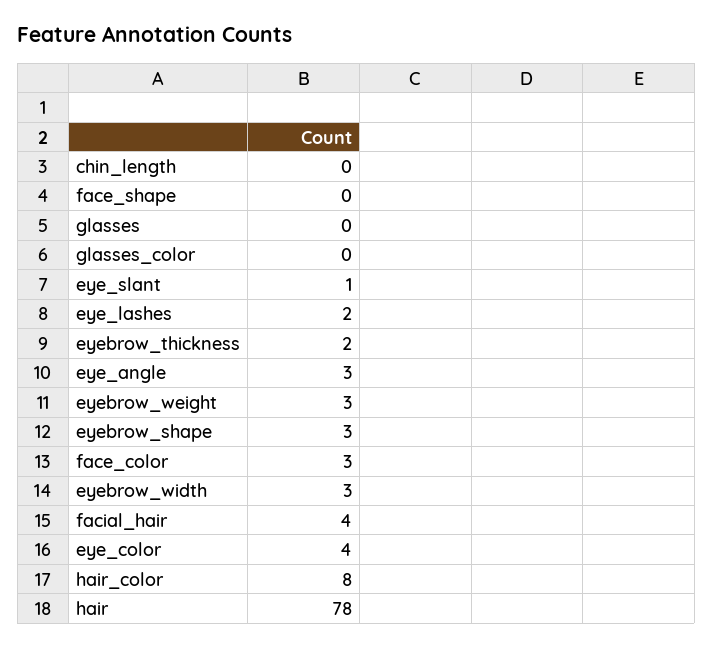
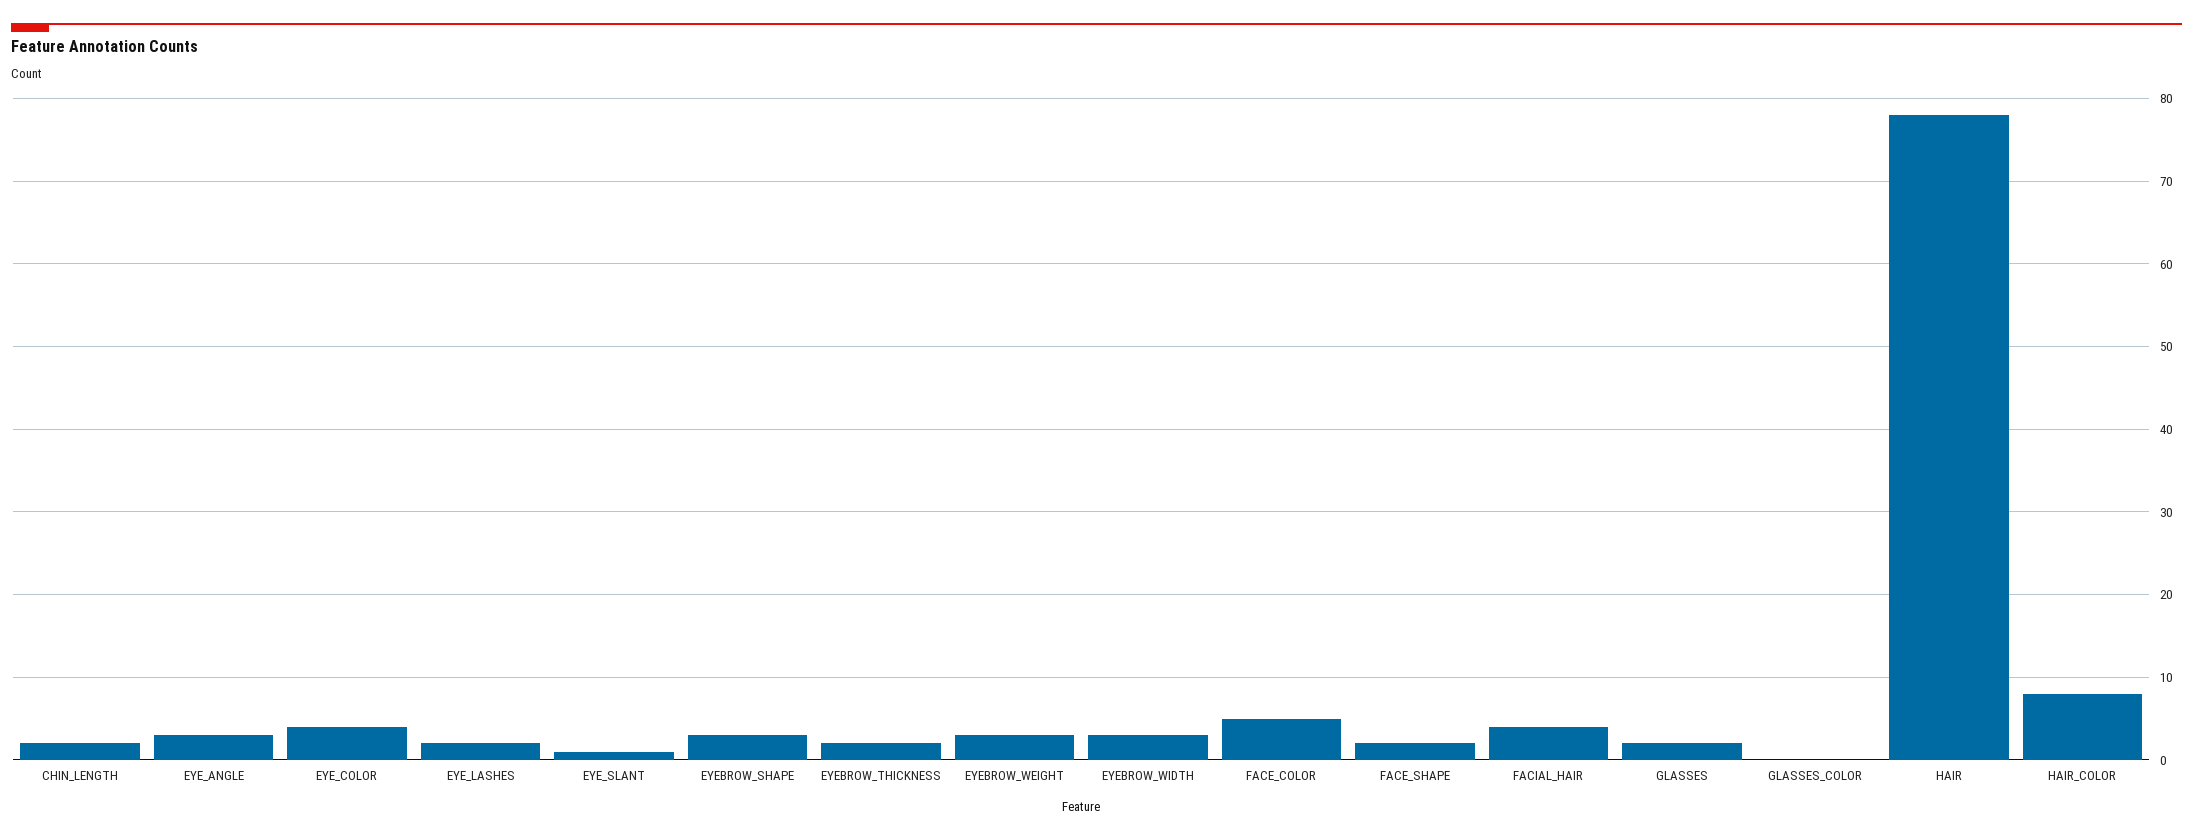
  {
-   "chin_length": 0,
+   "chin_length": 2,
-   "face_shape": 0,
+   "face_shape": 2,
-   "glasses": 0,
+   "glasses": 2,
    "glasses_color": 0,
    "eye_slant": 1,
    "eye_lashes": 2,
    "eyebrow_thickness": 2,
    "eye_angle": 3,
    "eyebrow_weight": 3,
    "eyebrow_shape": 3,
-   "face_color": 3,
+   "face_color": 5,
    "eyebrow_width": 3,
    "facial_hair": 4,
    "eye_color": 4,
    "hair_color": 8,
    "hair": 78
  }

